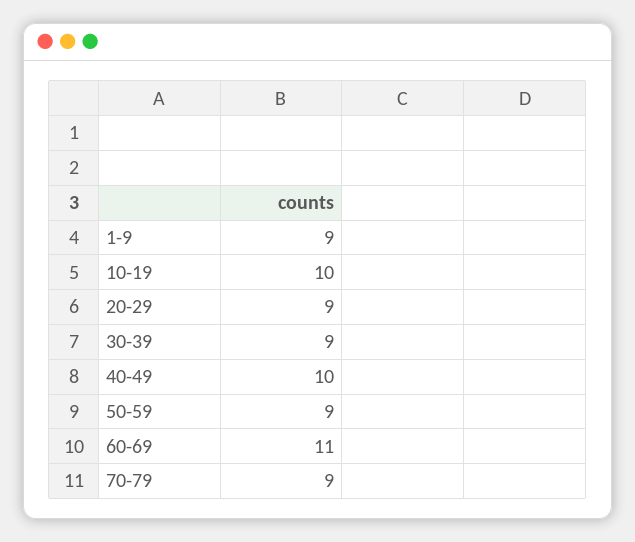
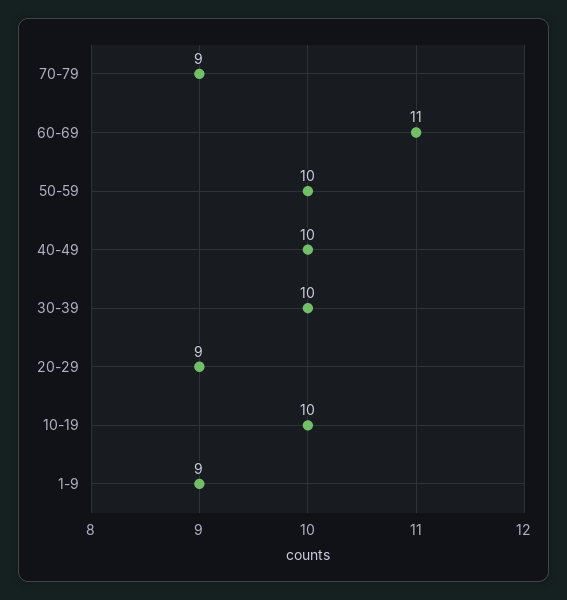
  {
    "1-9": 9,
    "10-19": 10,
    "20-29": 9,
-   "30-39": 9,
+   "30-39": 10,
    "40-49": 10,
-   "50-59": 9,
+   "50-59": 10,
    "60-69": 11,
    "70-79": 9
  }

